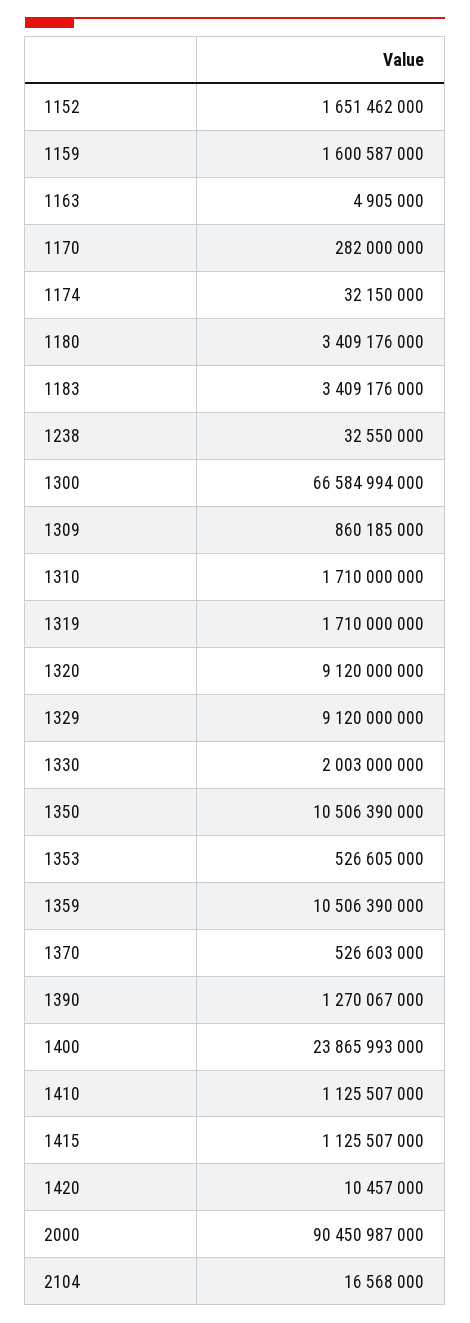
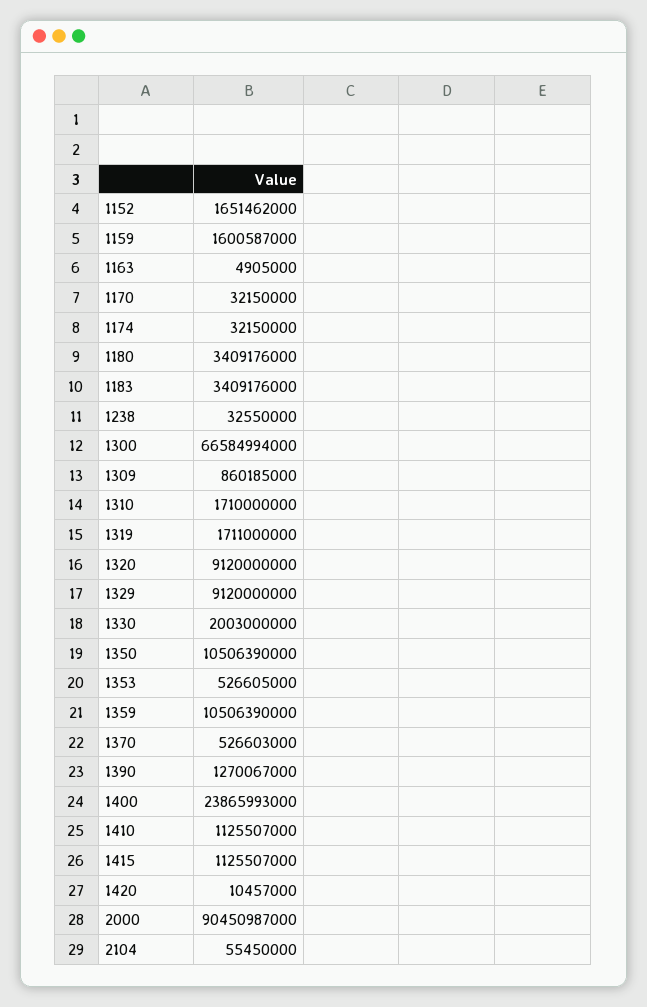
  {
    "1152": 1651462000,
    "1159": 1600587000,
    "1163": 4905000,
-   "1170": 282000000,
+   "1170": 32150000,
    "1174": 32150000,
    "1180": 3409176000,
    "1183": 3409176000,
    "1238": 32550000,
    "1300": 66584994000,
    "1309": 860185000,
    "1310": 1710000000,
-   "1319": 1710000000,
+   "1319": 1711000000,
    "1320": 9120000000,
    "1329": 9120000000,
    "1330": 2003000000,
    "1350": 10506390000,
    "1353": 526605000,
    "1359": 10506390000,
    "1370": 526603000,
    "1390": 1270067000,
    "1400": 23865993000,
    "1410": 1125507000,
    "1415": 1125507000,
    "1420": 10457000,
    "2000": 90450987000,
-   "2104": 16568000
+   "2104": 55450000
  }

